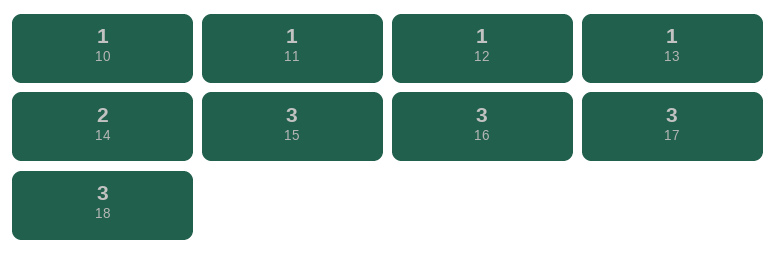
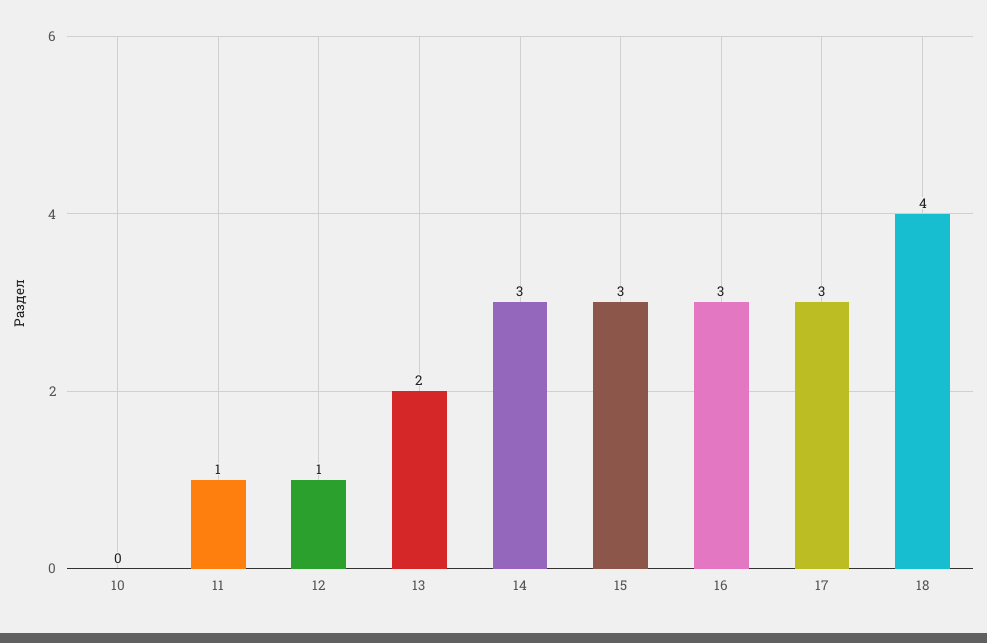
  {
-   "10": 1,
+   "10": 0,
    "11": 1,
    "12": 1,
-   "13": 1,
+   "13": 2,
-   "14": 2,
+   "14": 3,
    "15": 3,
    "16": 3,
    "17": 3,
-   "18": 3
+   "18": 4
  }

